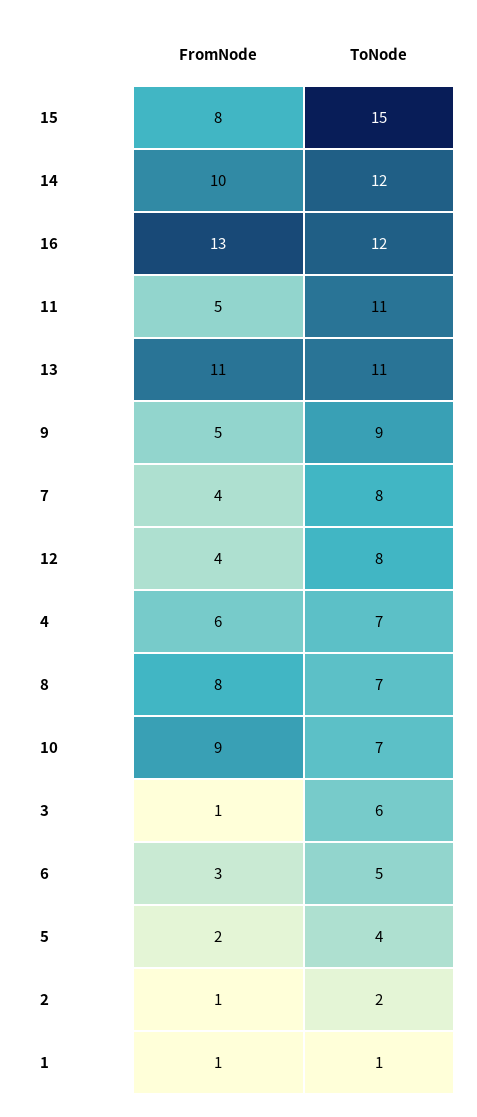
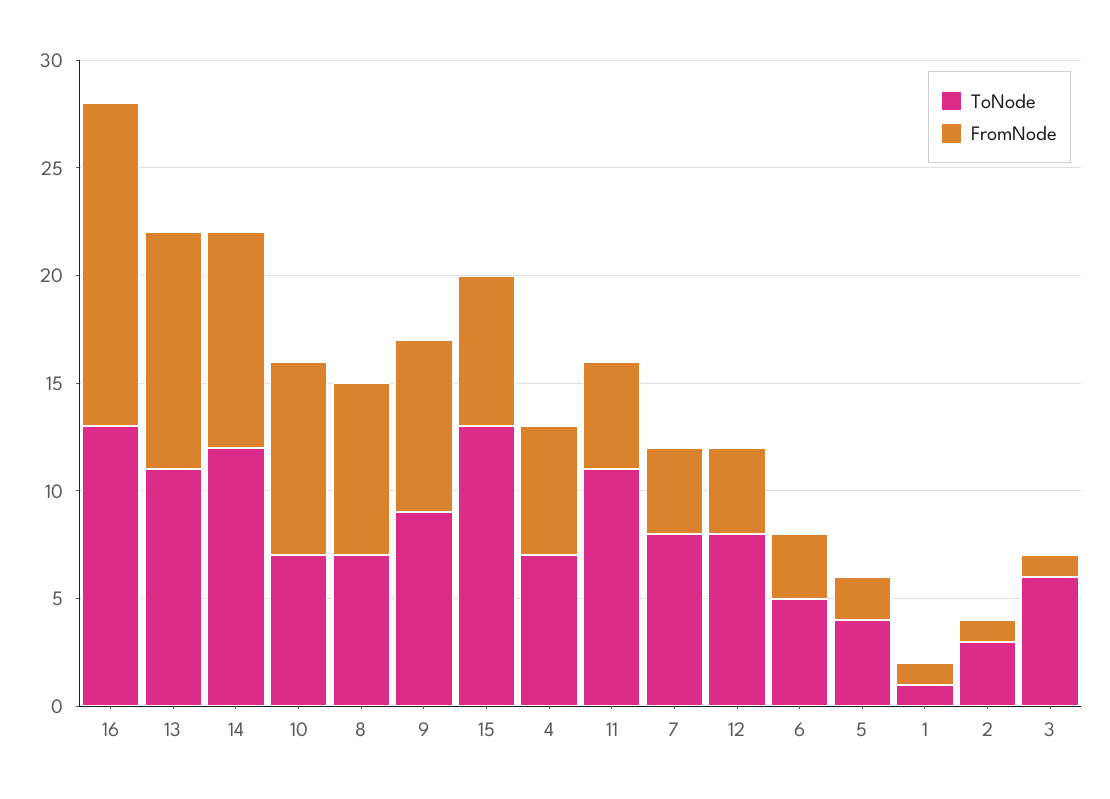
  {
    "FromNode": {
-     "15": 8,
+     "15": 7,
      "14": 10,
-     "16": 13,
+     "16": 15,
      "11": 5,
      "13": 11,
-     "9": 5,
+     "9": 8,
      "7": 4,
      "12": 4,
      "4": 6,
      "8": 8,
      "10": 9,
      "3": 1,
      "6": 3,
      "5": 2,
      "2": 1,
      "1": 1
    },
    "ToNode": {
-     "15": 15,
+     "15": 13,
      "14": 12,
-     "16": 12,
+     "16": 13,
      "11": 11,
      "13": 11,
      "9": 9,
      "7": 8,
      "12": 8,
      "4": 7,
      "8": 7,
      "10": 7,
      "3": 6,
      "6": 5,
      "5": 4,
-     "2": 2,
+     "2": 3,
      "1": 1
    }
  }

